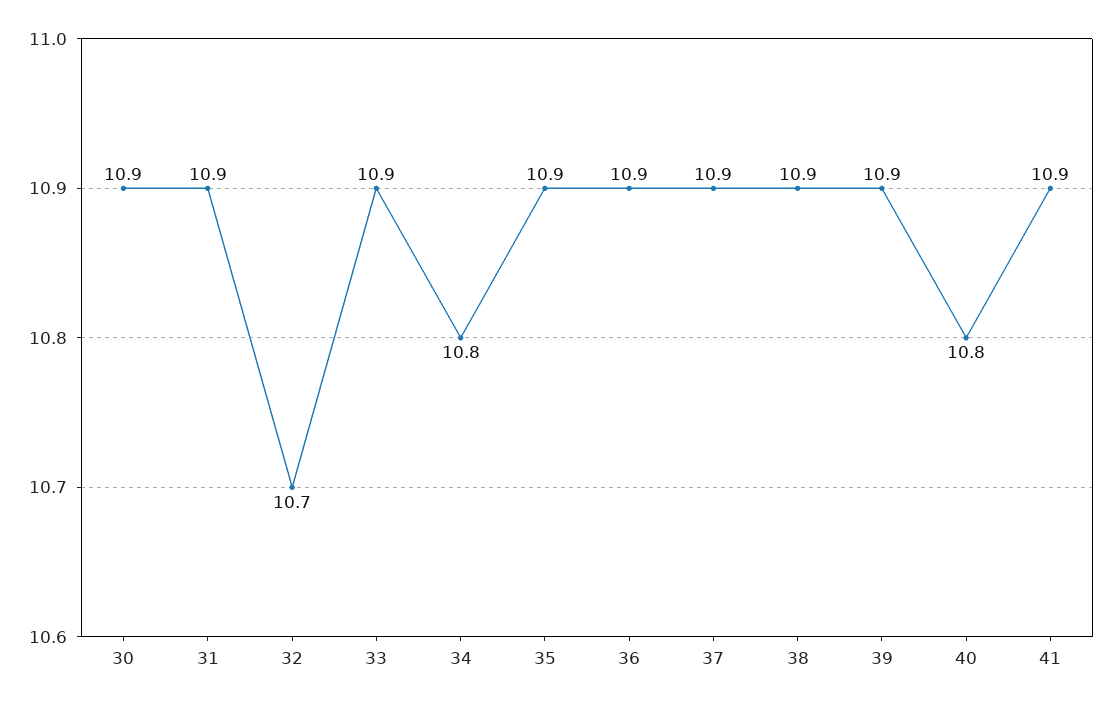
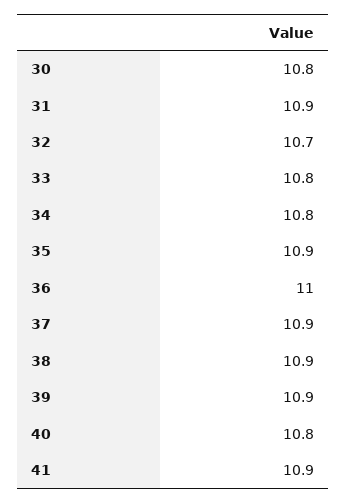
  {
-   "30": 10.9,
+   "30": 10.8,
    "31": 10.9,
    "32": 10.7,
-   "33": 10.9,
+   "33": 10.8,
    "34": 10.8,
    "35": 10.9,
-   "36": 10.9,
+   "36": 11,
    "37": 10.9,
    "38": 10.9,
    "39": 10.9,
    "40": 10.8,
    "41": 10.9
  }

